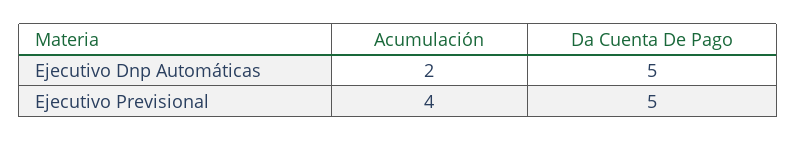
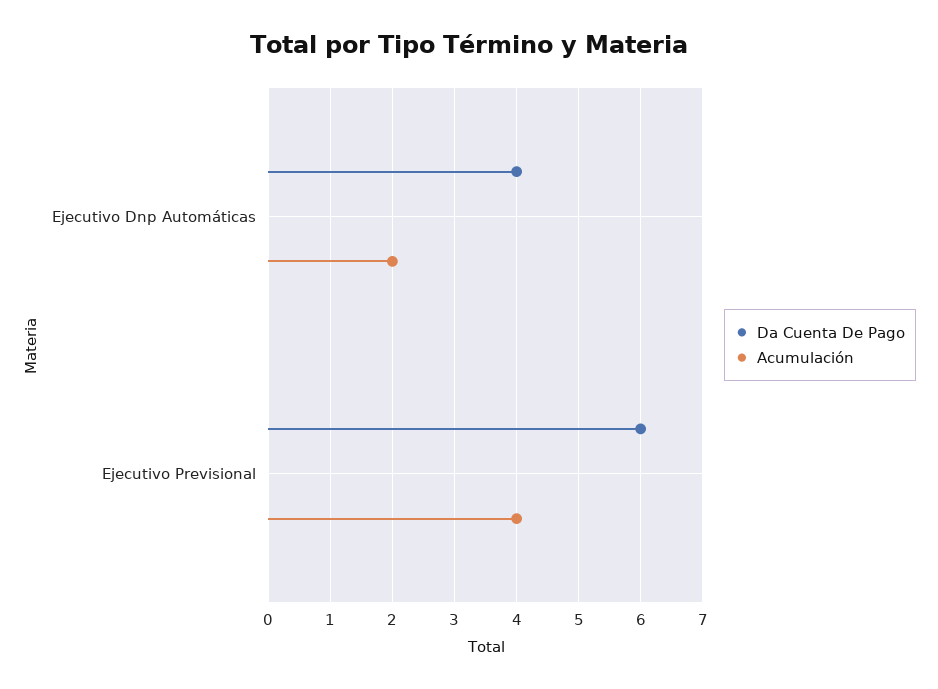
  {
    "Acumulación": {
      "Ejecutivo Dnp Automáticas": 2,
      "Ejecutivo Previsional": 4
    },
    "Da Cuenta De Pago": {
-     "Ejecutivo Dnp Automáticas": 5,
+     "Ejecutivo Dnp Automáticas": 4,
-     "Ejecutivo Previsional": 5
+     "Ejecutivo Previsional": 6
    }
  }

